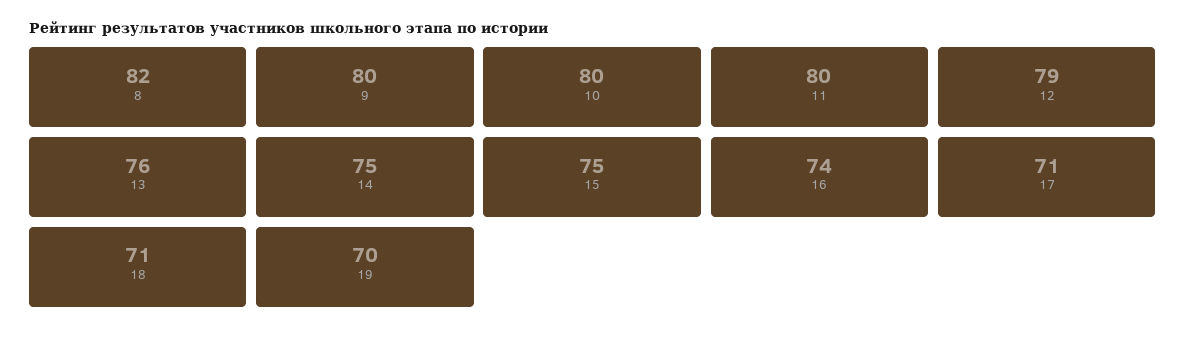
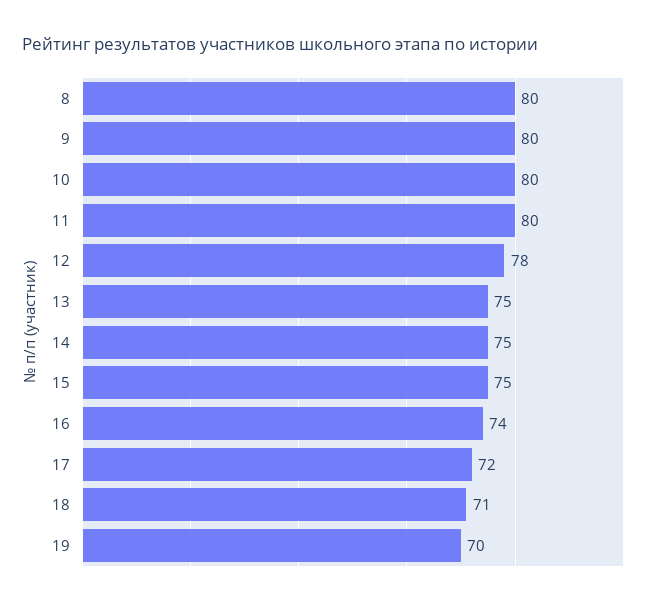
  {
-   "8": 82,
+   "8": 80,
    "9": 80,
    "10": 80,
    "11": 80,
-   "12": 79,
+   "12": 78,
-   "13": 76,
+   "13": 75,
    "14": 75,
    "15": 75,
    "16": 74,
-   "17": 71,
+   "17": 72,
    "18": 71,
    "19": 70
  }

